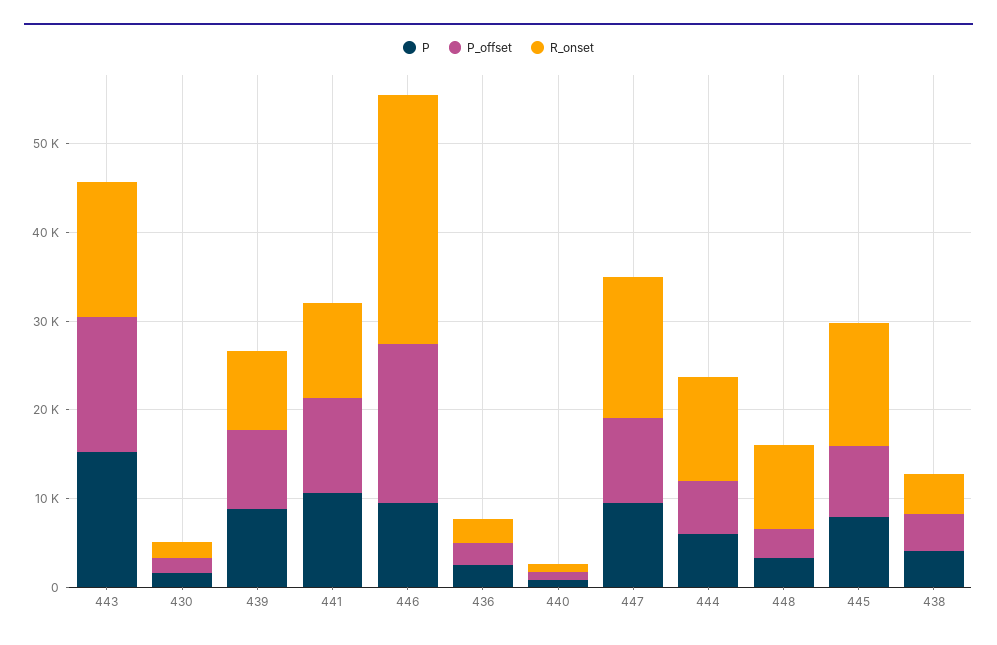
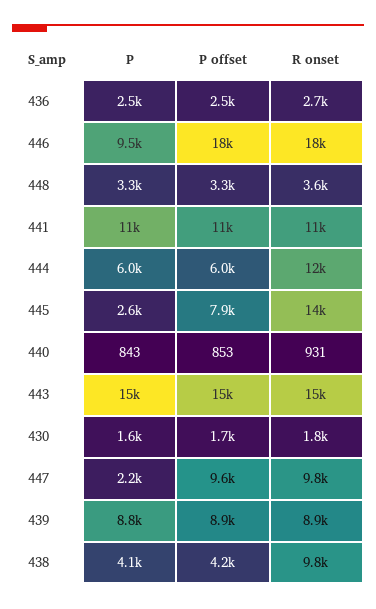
  {
    "P": {
      "443": 15000,
      "430": 1600,
      "439": 8800,
      "441": 11000,
      "446": 9500,
      "436": 2500,
      "440": 843,
-     "447": 10000,
+     "447": 2200,
      "444": 6000,
      "448": 3300,
-     "445": 8000,
+     "445": 2600,
      "438": 4100
    },
    "P_offset": {
      "443": 15000,
      "430": 1700,
      "439": 8900,
      "441": 11000,
      "446": 18000,
      "436": 2500,
      "440": 853,
      "447": 9600,
      "444": 6000,
      "448": 3300,
      "445": 7900,
      "438": 4200
    },
    "R_onset": {
      "443": 15000,
      "430": 1800,
      "439": 8900,
      "441": 11000,
-     "446": 28000,
+     "446": 18000,
      "436": 2700,
      "440": 931,
-     "447": 16000,
+     "447": 9800,
      "444": 12000,
-     "448": 10000,
+     "448": 3600,
      "445": 14000,
-     "438": 4000
+     "438": 9800
    }
  }

